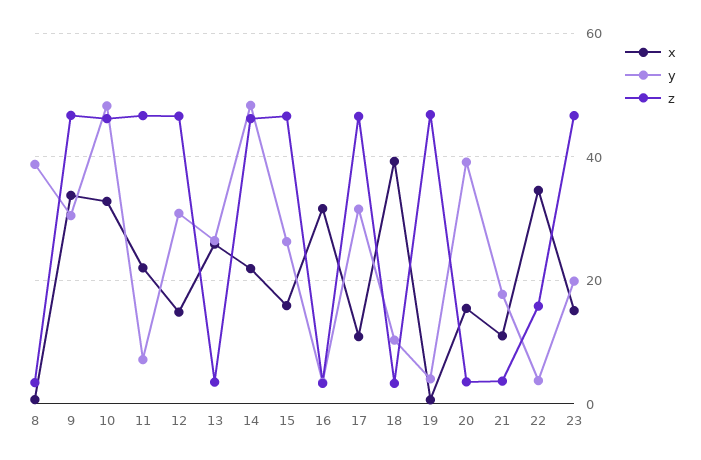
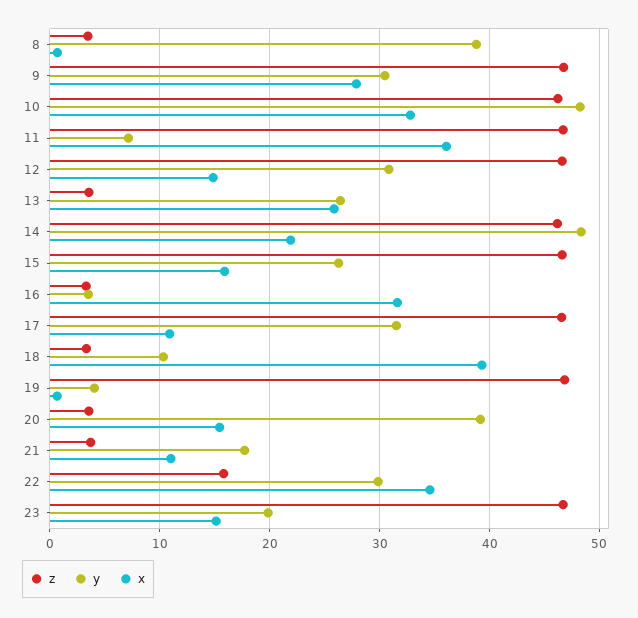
  {
    "x": {
      "8": 1,
-     "9": 34,
+     "9": 28,
      "10": 33,
-     "11": 22,
+     "11": 36,
      "12": 15,
      "13": 26,
      "14": 22,
      "15": 16,
      "16": 32,
      "17": 11,
      "18": 39,
      "19": 1,
      "20": 15,
      "21": 11,
      "22": 35,
      "23": 15
    },
    "y": {
      "8": 39,
      "9": 30,
      "10": 48,
      "11": 7,
      "12": 31,
      "13": 26,
      "14": 48,
      "15": 26,
      "16": 3,
      "17": 32,
      "18": 10,
      "19": 4,
      "20": 39,
      "21": 18,
-     "22": 4,
+     "22": 30,
      "23": 20
    },
    "z": {
      "8": 3,
      "9": 47,
      "10": 46,
      "11": 47,
      "12": 47,
      "13": 4,
      "14": 46,
      "15": 47,
      "16": 3,
      "17": 47,
      "18": 3,
      "19": 47,
      "20": 4,
      "21": 4,
      "22": 16,
      "23": 47
    }
  }

